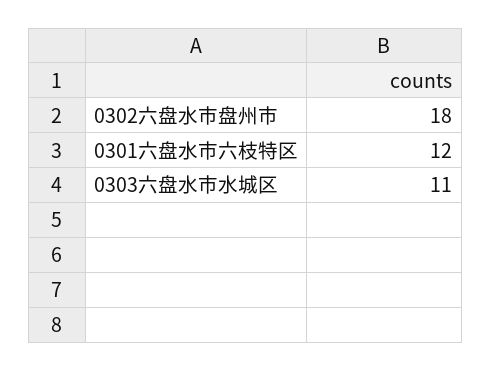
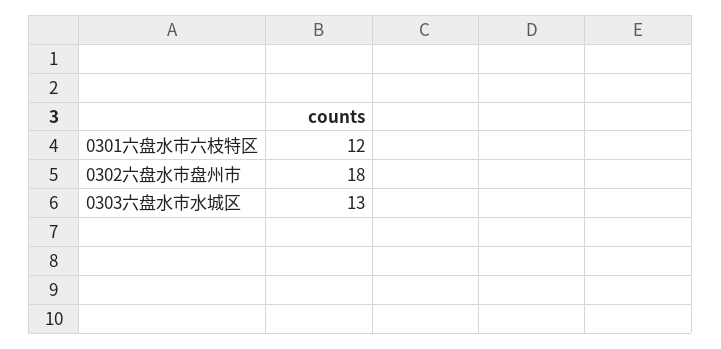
  {
    "0302六盘水市盘州市": 18,
    "0301六盘水市六枝特区": 12,
-   "0303六盘水市水城区": 11
+   "0303六盘水市水城区": 13
  }

